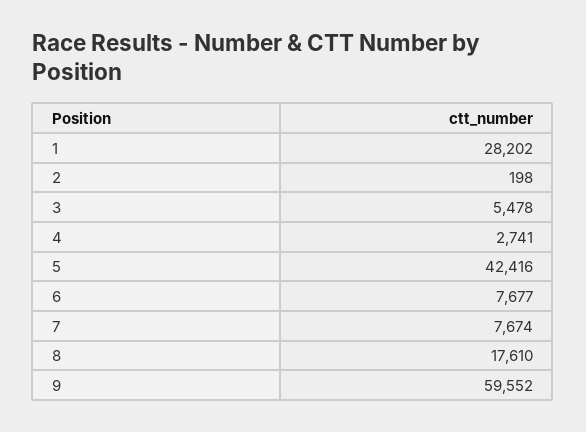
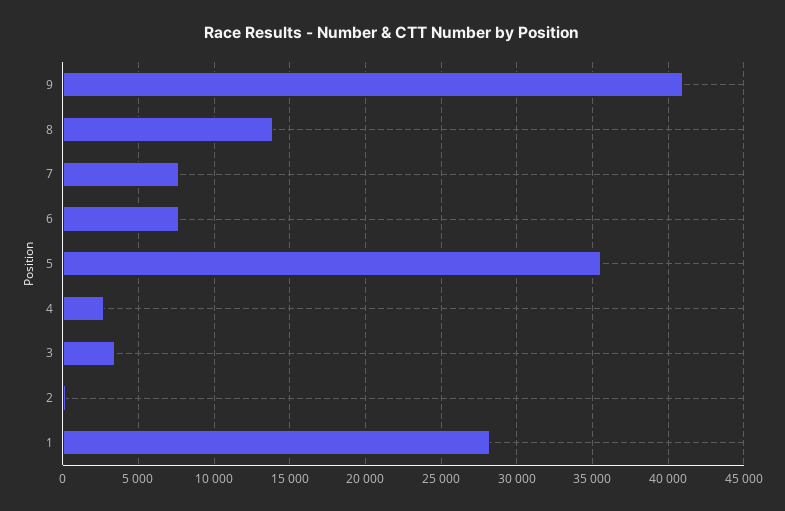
  {
    "1": 28202,
    "2": 198,
-   "3": 5478,
+   "3": 3500,
    "4": 2741,
-   "5": 42416,
+   "5": 35500,
    "6": 7677,
    "7": 7674,
-   "8": 17610,
+   "8": 14000,
-   "9": 59552
+   "9": 41000
  }

